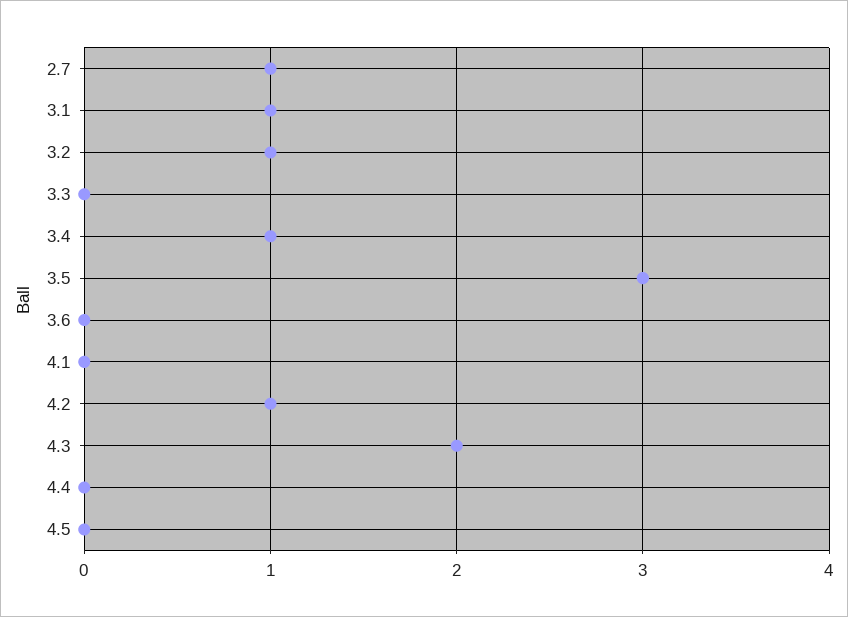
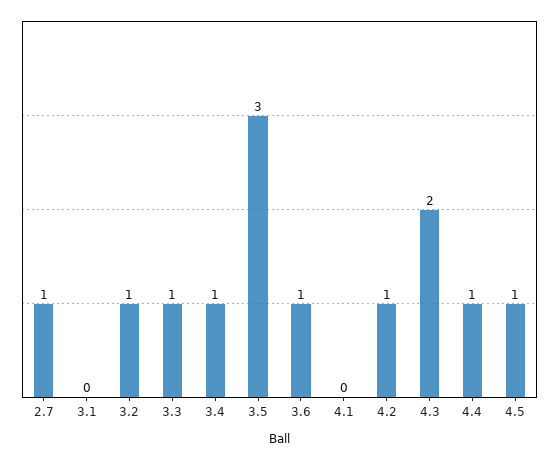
  {
    "2.7": 1,
-   "3.1": 1,
+   "3.1": 0,
    "3.2": 1,
-   "3.3": 0,
+   "3.3": 1,
    "3.4": 1,
    "3.5": 3,
-   "3.6": 0,
+   "3.6": 1,
    "4.1": 0,
    "4.2": 1,
    "4.3": 2,
-   "4.4": 0,
+   "4.4": 1,
-   "4.5": 0
+   "4.5": 1
  }

